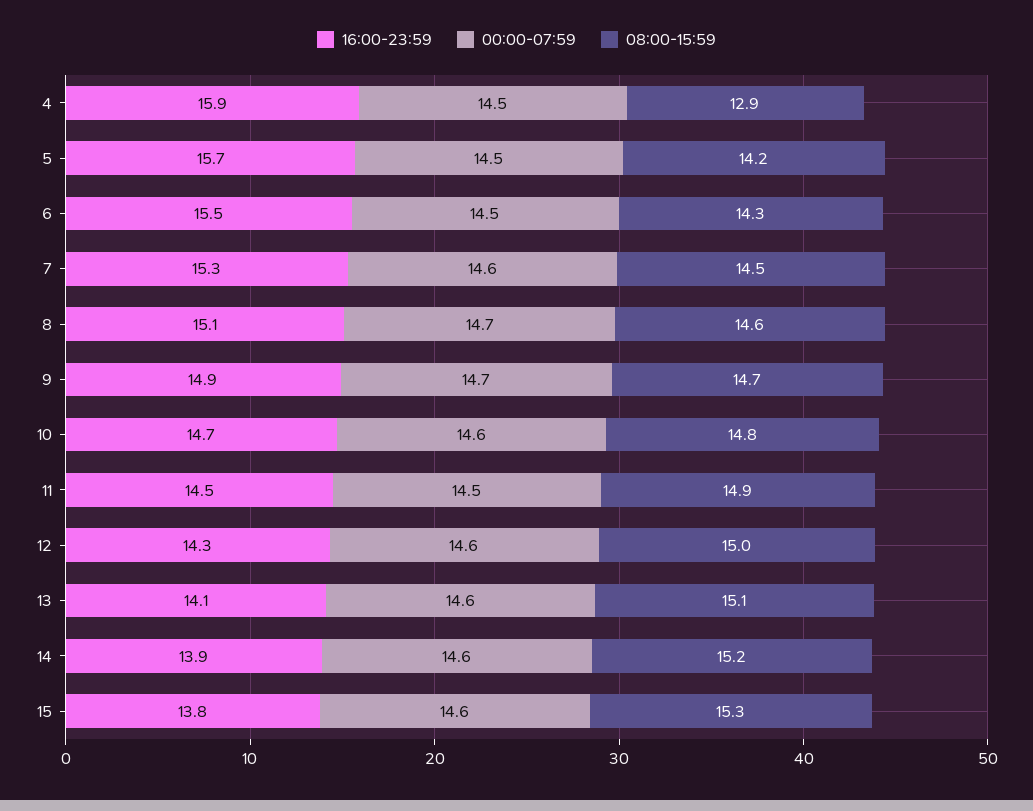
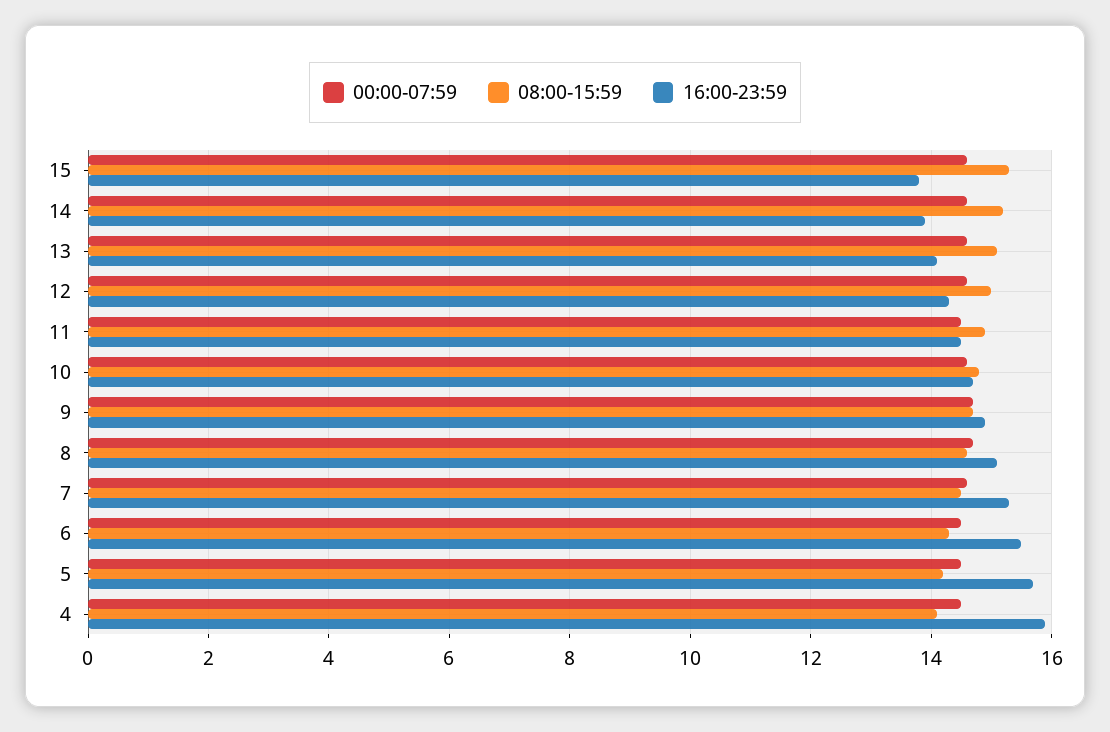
  {
    "16:00-23:59": {
      "4": 15.9,
      "5": 15.7,
      "6": 15.5,
      "7": 15.3,
      "8": 15.1,
      "9": 14.9,
      "10": 14.7,
      "11": 14.5,
      "12": 14.3,
      "13": 14.1,
      "14": 13.9,
      "15": 13.8
    },
    "00:00-07:59": {
      "4": 14.5,
      "5": 14.5,
      "6": 14.5,
      "7": 14.6,
      "8": 14.7,
      "9": 14.7,
      "10": 14.6,
      "11": 14.5,
      "12": 14.6,
      "13": 14.6,
      "14": 14.6,
      "15": 14.6
    },
    "08:00-15:59": {
-     "4": 12.9,
+     "4": 14,
      "5": 14.2,
      "6": 14.3,
      "7": 14.5,
      "8": 14.6,
      "9": 14.7,
      "10": 14.8,
      "11": 14.9,
      "12": 15,
      "13": 15.1,
      "14": 15.2,
      "15": 15.3
    }
  }

